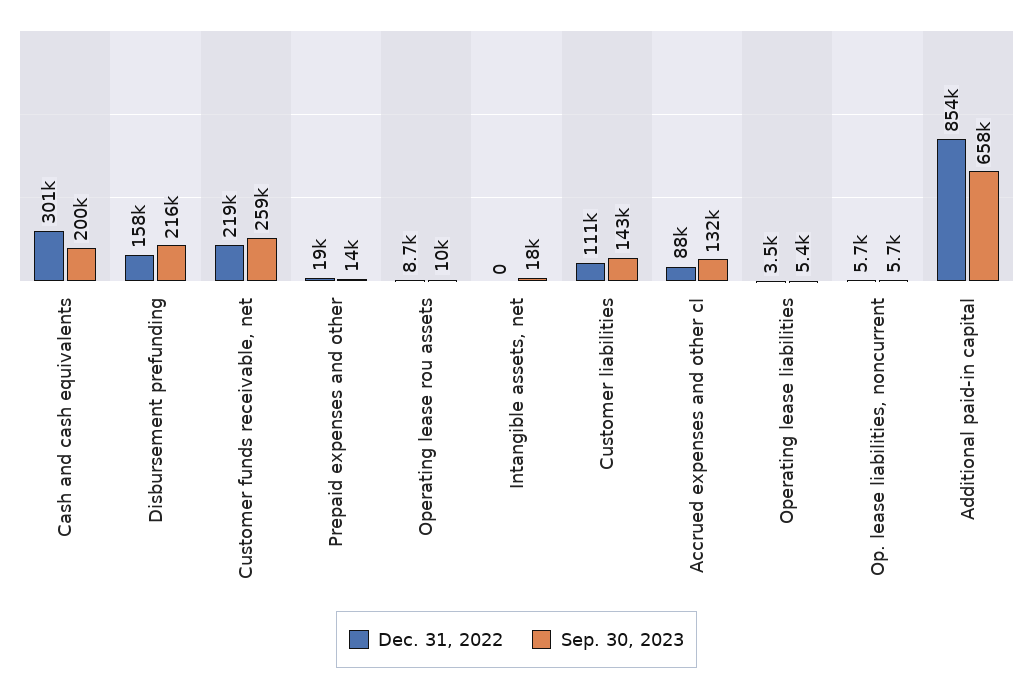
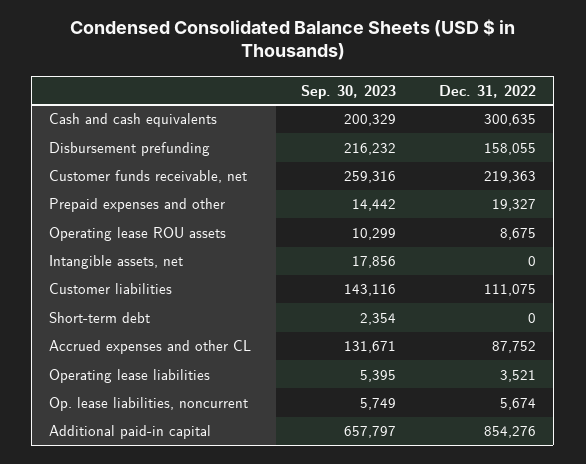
  {
    "Dec. 31, 2022": {
      "Cash and cash equivalents": 300635,
      "Disbursement prefunding": 158055,
      "Customer funds receivable, net": 219363,
      "Prepaid expenses and other": 19327,
      "Operating lease rou assets": 8675,
      "Intangible assets, net": 0,
      "Customer liabilities": 111075,
      "Accrued expenses and other cl": 87752,
      "Operating lease liabilities": 3521,
      "Op. lease liabilities, noncurrent": 5674,
-     "Additional paid-in capital": 854276
+     "Additional paid-in capital": 854276,
+     "Short-term debt": 0
    },
    "Sep. 30, 2023": {
      "Cash and cash equivalents": 200329,
      "Disbursement prefunding": 216232,
      "Customer funds receivable, net": 259316,
      "Prepaid expenses and other": 14442,
      "Operating lease rou assets": 10299,
      "Intangible assets, net": 17856,
      "Customer liabilities": 143116,
      "Accrued expenses and other cl": 131671,
      "Operating lease liabilities": 5395,
      "Op. lease liabilities, noncurrent": 5749,
-     "Additional paid-in capital": 657797
+     "Additional paid-in capital": 657797,
+     "Short-term debt": 2354
    }
  }

